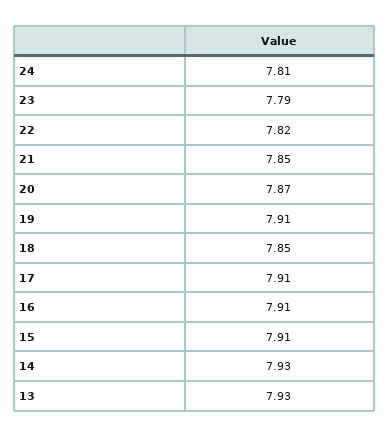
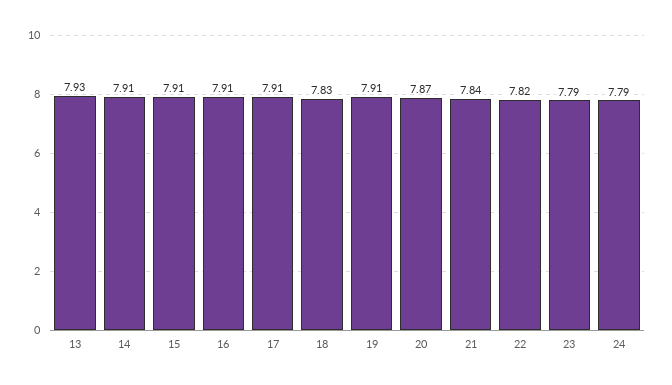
  {
-   "24": 7.81,
+   "24": 7.79,
    "23": 7.79,
    "22": 7.82,
-   "21": 7.85,
+   "21": 7.84,
    "20": 7.87,
    "19": 7.91,
-   "18": 7.85,
+   "18": 7.83,
    "17": 7.91,
    "16": 7.91,
    "15": 7.91,
-   "14": 7.93,
+   "14": 7.91,
    "13": 7.93
  }

